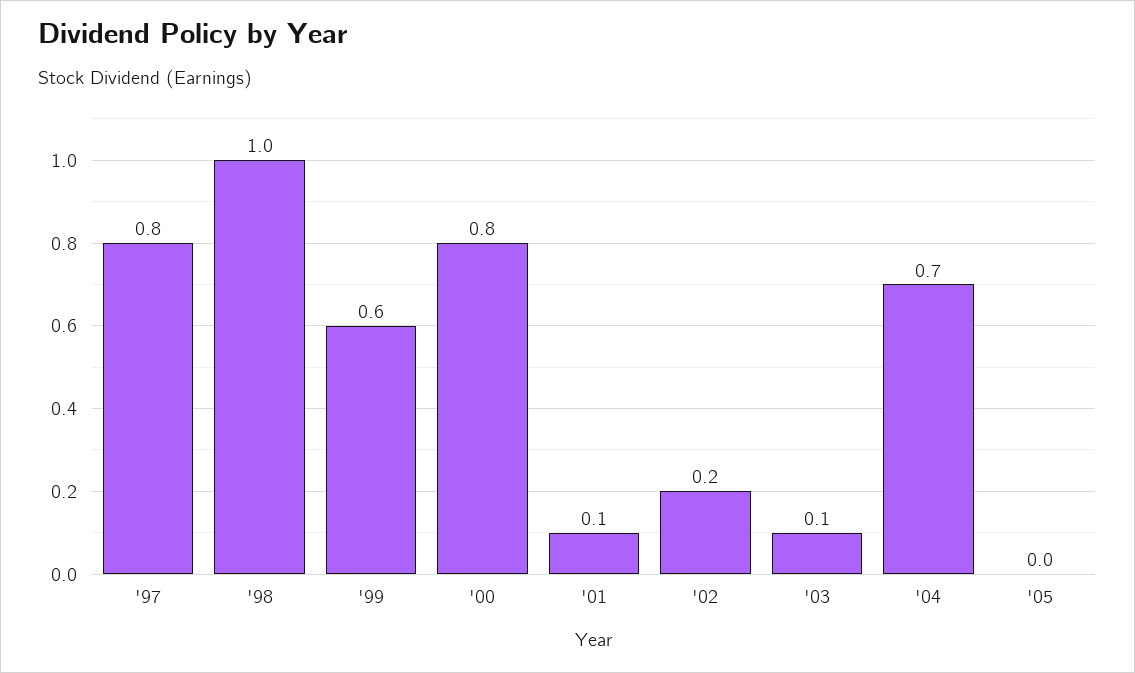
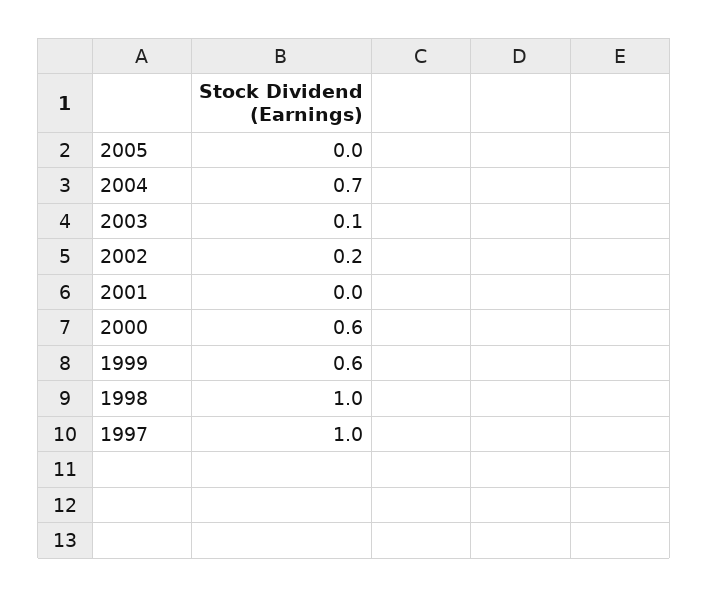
  {
-   "'97": 0.8,
+   "'97": 1,
    "'98": 1,
    "'99": 0.6,
-   "'00": 0.8,
+   "'00": 0.6,
-   "'01": 0.1,
+   "'01": 0,
    "'02": 0.2,
    "'03": 0.1,
    "'04": 0.7,
    "'05": 0
  }

